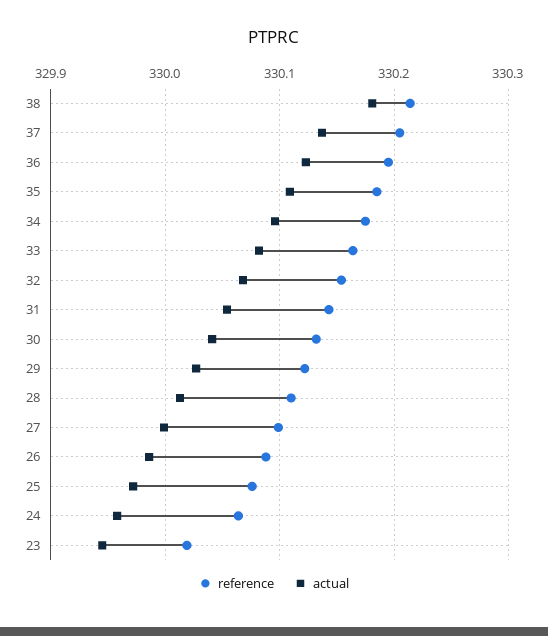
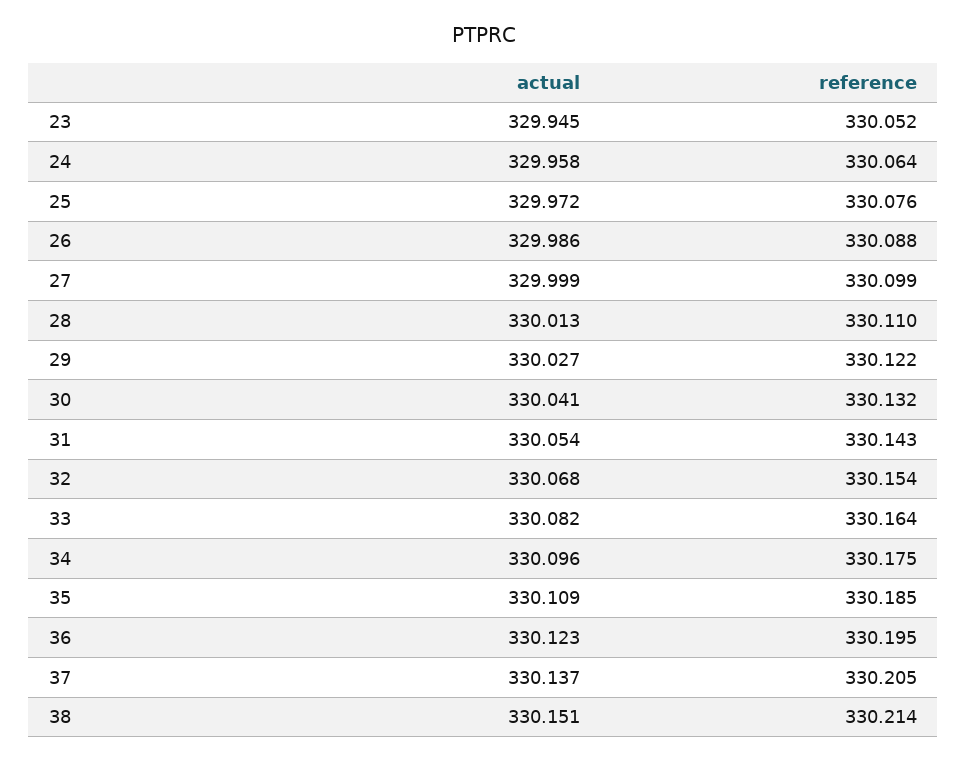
  {
    "reference": {
      "38": 330.214,
      "37": 330.205,
      "36": 330.195,
      "35": 330.185,
      "34": 330.175,
      "33": 330.164,
      "32": 330.154,
      "31": 330.143,
      "30": 330.132,
      "29": 330.122,
      "28": 330.11,
      "27": 330.099,
      "26": 330.088,
      "25": 330.076,
      "24": 330.064,
-     "23": 330.02
+     "23": 330.052
    },
    "actual": {
-     "38": 330.18,
+     "38": 330.151,
      "37": 330.137,
      "36": 330.123,
      "35": 330.109,
      "34": 330.096,
      "33": 330.082,
      "32": 330.068,
      "31": 330.054,
      "30": 330.041,
      "29": 330.027,
      "28": 330.013,
      "27": 329.999,
      "26": 329.986,
      "25": 329.972,
      "24": 329.958,
      "23": 329.945
    }
  }

